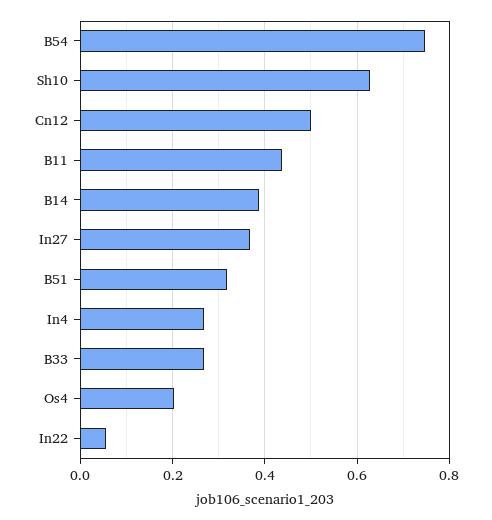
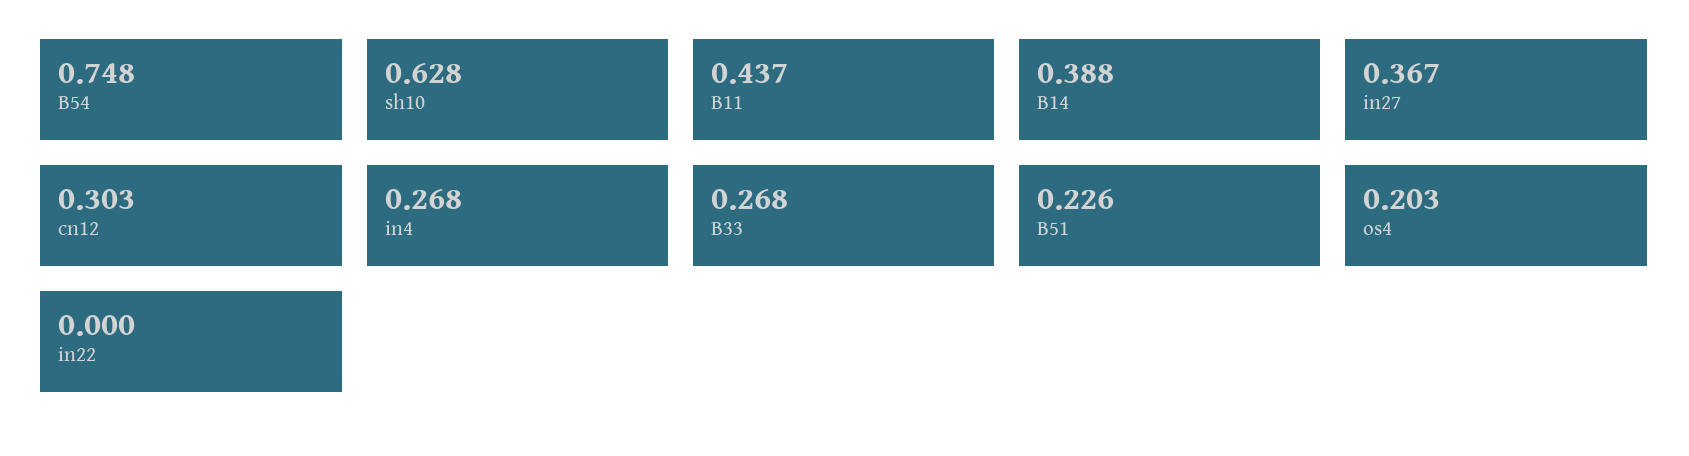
  {
    "B54": 0.748,
    "Sh10": 0.628,
-   "Cn12": 0.5,
+   "Cn12": 0.303,
    "B11": 0.437,
    "B14": 0.388,
    "In27": 0.367,
-   "B51": 0.32,
+   "B51": 0.226,
    "In4": 0.268,
    "B33": 0.268,
    "Os4": 0.203,
-   "In22": 0.06
+   "In22": 0
  }

